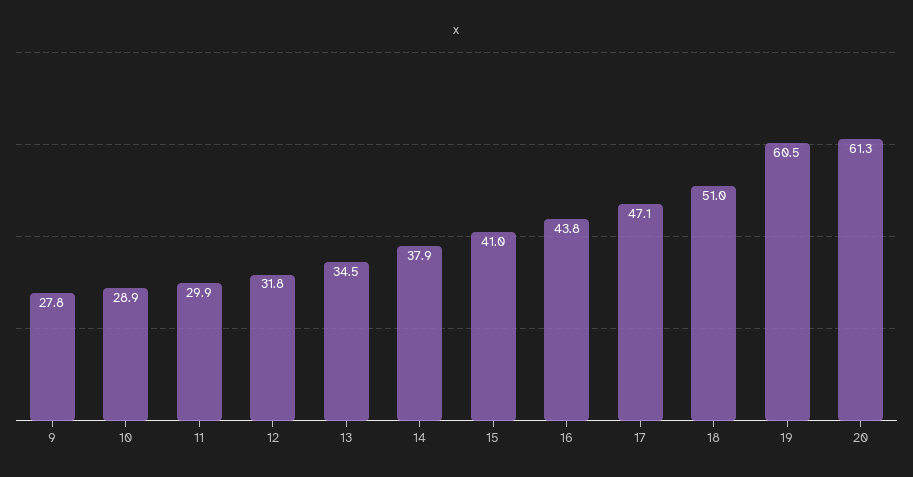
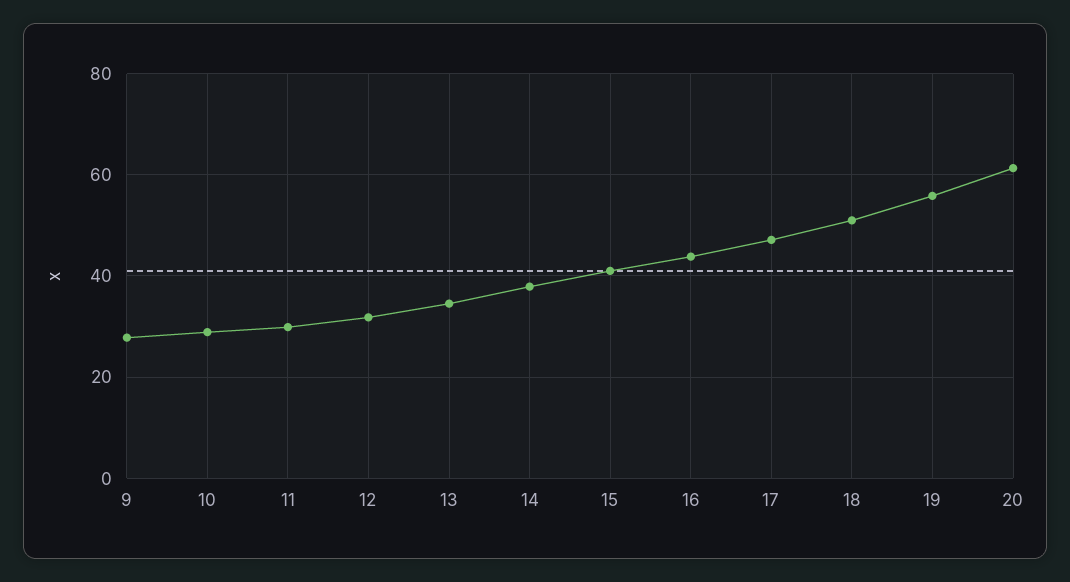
  {
    "9": 27.8,
    "10": 28.9,
    "11": 29.9,
    "12": 31.8,
    "13": 34.5,
    "14": 37.9,
    "15": 41,
    "16": 43.8,
    "17": 47.1,
    "18": 51,
-   "19": 60.5,
+   "19": 56,
    "20": 61.3
  }

